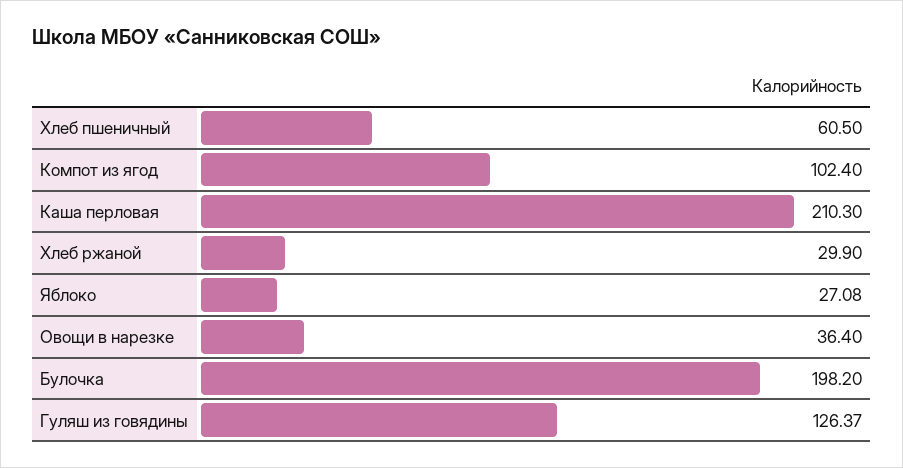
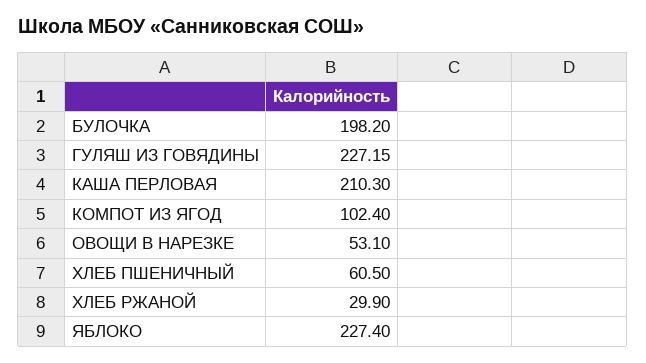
  {
    "Хлеб пшеничный": 60.5,
    "Компот из ягод": 102.4,
    "Каша перловая": 210.3,
    "Хлеб ржаной": 29.9,
-   "Яблоко": 27.08,
+   "Яблоко": 227.4,
-   "Овощи в нарезке": 36.4,
+   "Овощи в нарезке": 53.1,
    "Булочка": 198.2,
-   "Гуляш из говядины": 126.37
+   "Гуляш из говядины": 227.15
  }

